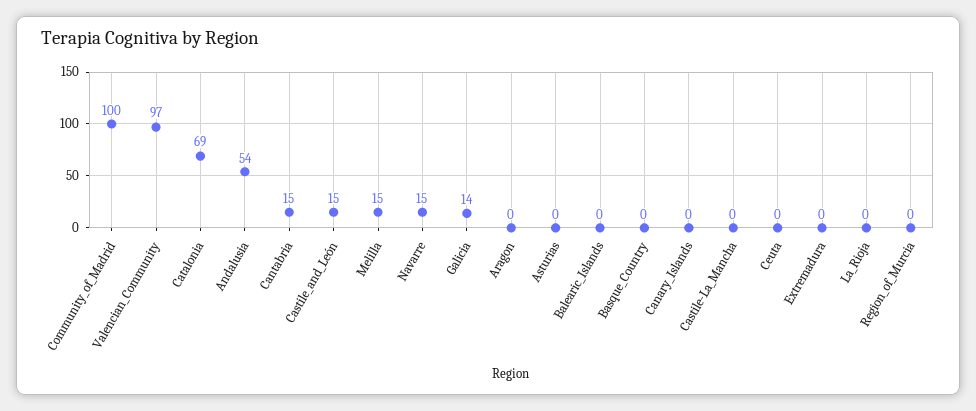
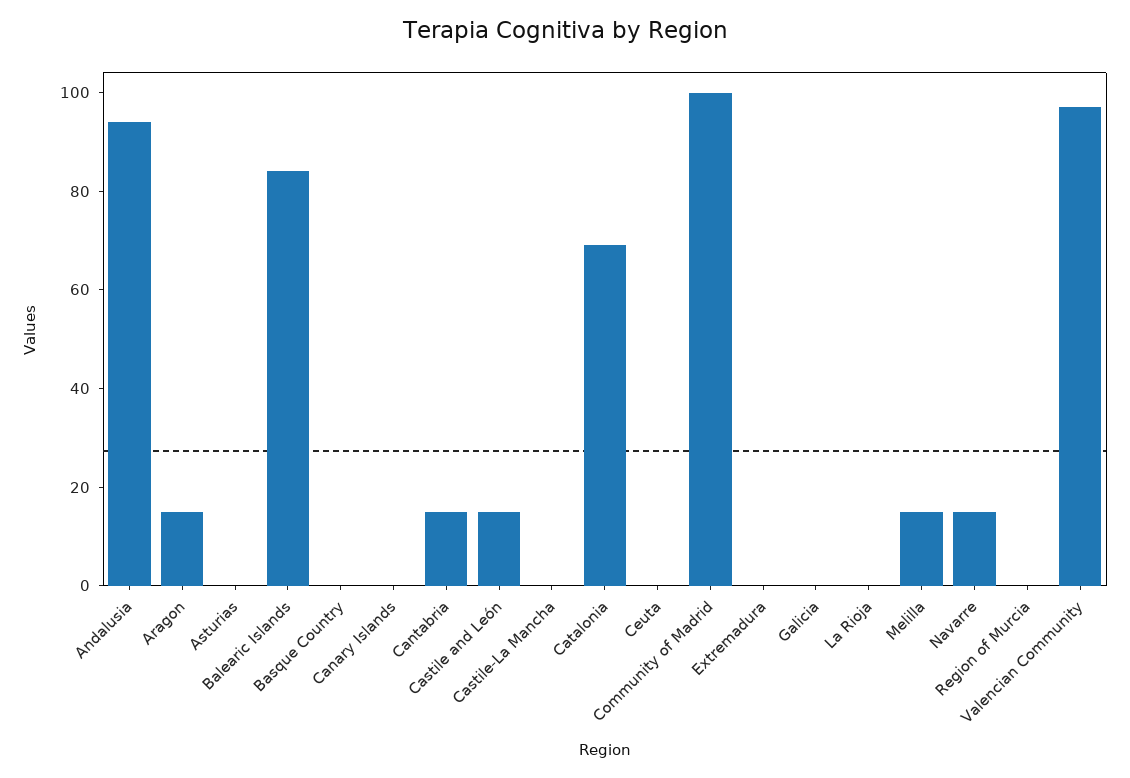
  {
    "Community_of_Madrid": 100,
    "Valencian_Community": 97,
    "Catalonia": 69,
-   "Andalusia": 54,
+   "Andalusia": 95,
    "Cantabria": 15,
    "Castile_and_León": 15,
    "Melilla": 15,
    "Navarre": 15,
-   "Galicia": 14,
+   "Galicia": 0,
-   "Aragon": 0,
+   "Aragon": 15,
    "Asturias": 0,
-   "Balearic_Islands": 0,
+   "Balearic_Islands": 85,
    "Basque_Country": 0,
    "Canary_Islands": 0,
    "Castile-La_Mancha": 0,
    "Ceuta": 0,
    "Extremadura": 0,
    "La_Rioja": 0,
    "Region_of_Murcia": 0
  }

